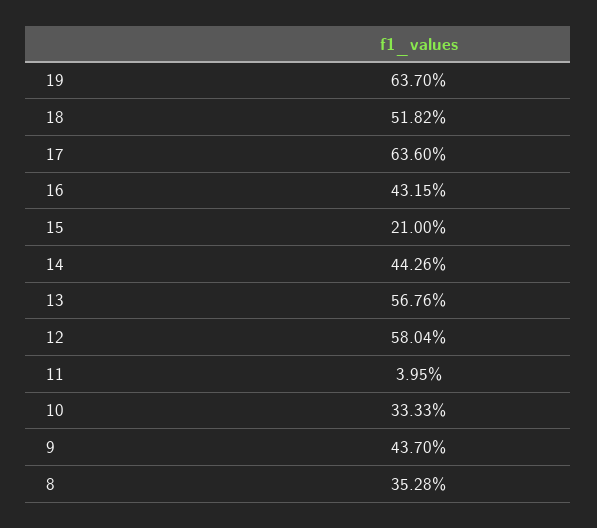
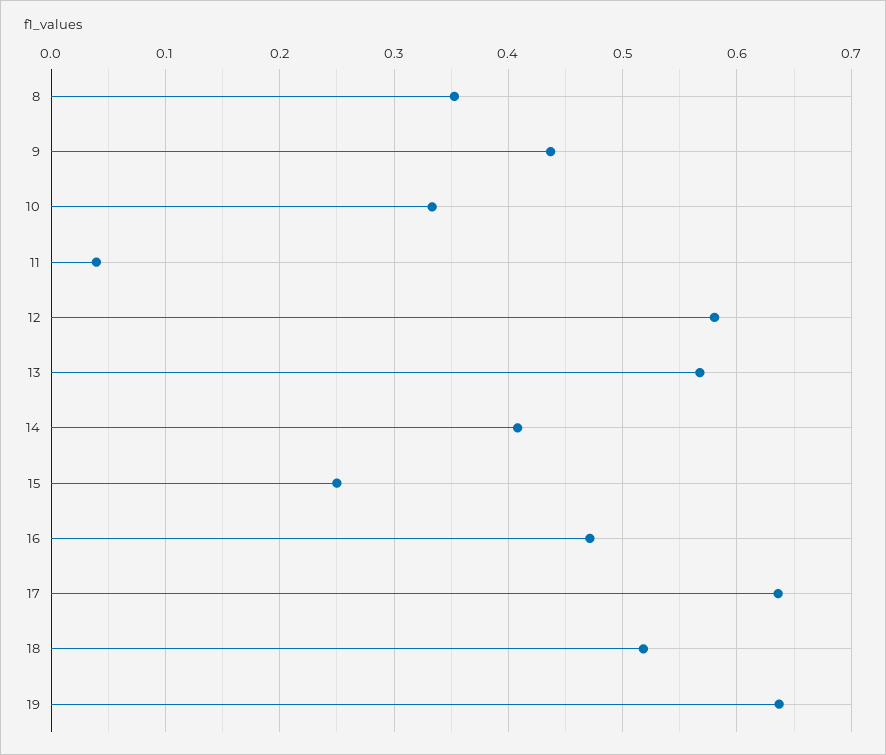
  {
    "19": 0.637,
    "18": 0.5182,
    "17": 0.636,
-   "16": 0.4315,
+   "16": 0.47,
-   "15": 0.21,
+   "15": 0.25,
-   "14": 0.4426,
+   "14": 0.41,
    "13": 0.5676,
    "12": 0.5804,
    "11": 0.0395,
    "10": 0.3333,
    "9": 0.437,
    "8": 0.3528
  }

